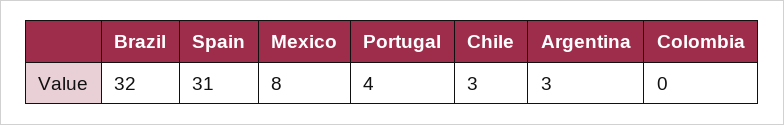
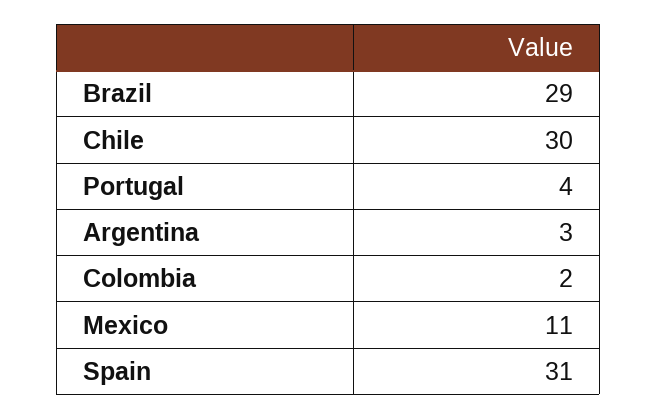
  {
-   "Brazil": 32,
+   "Brazil": 29,
    "Spain": 31,
-   "Mexico": 8,
+   "Mexico": 11,
    "Portugal": 4,
-   "Chile": 3,
+   "Chile": 30,
    "Argentina": 3,
-   "Colombia": 0
+   "Colombia": 2
  }

